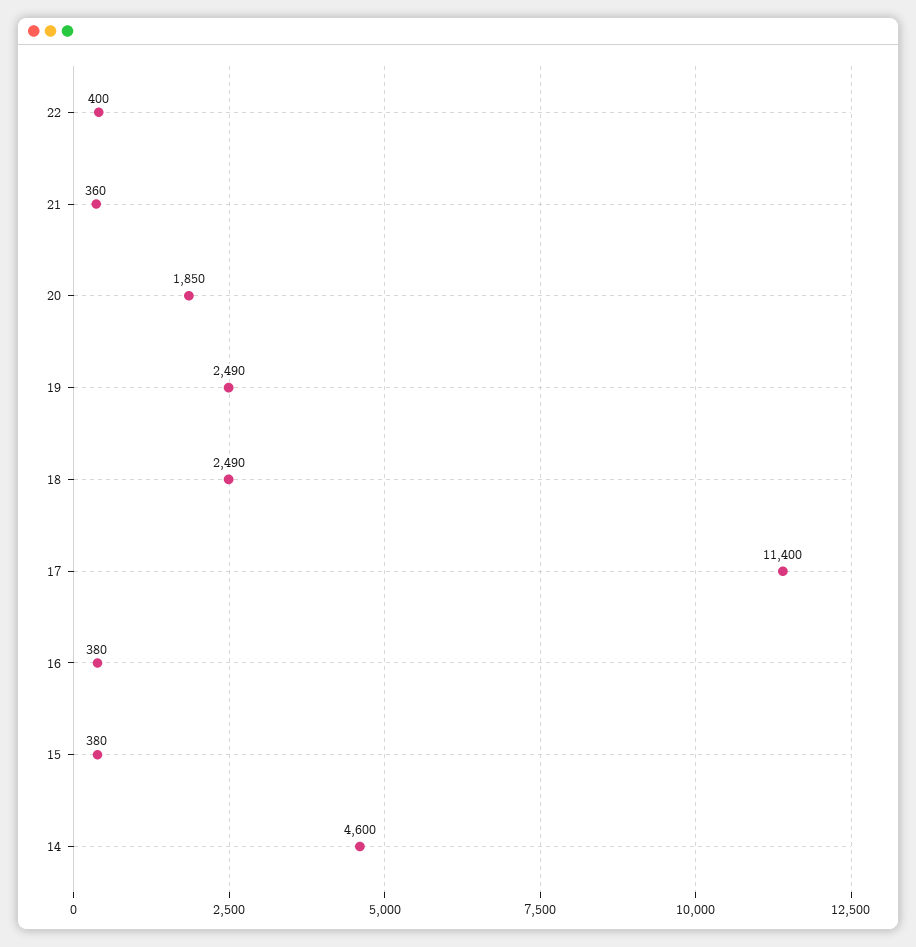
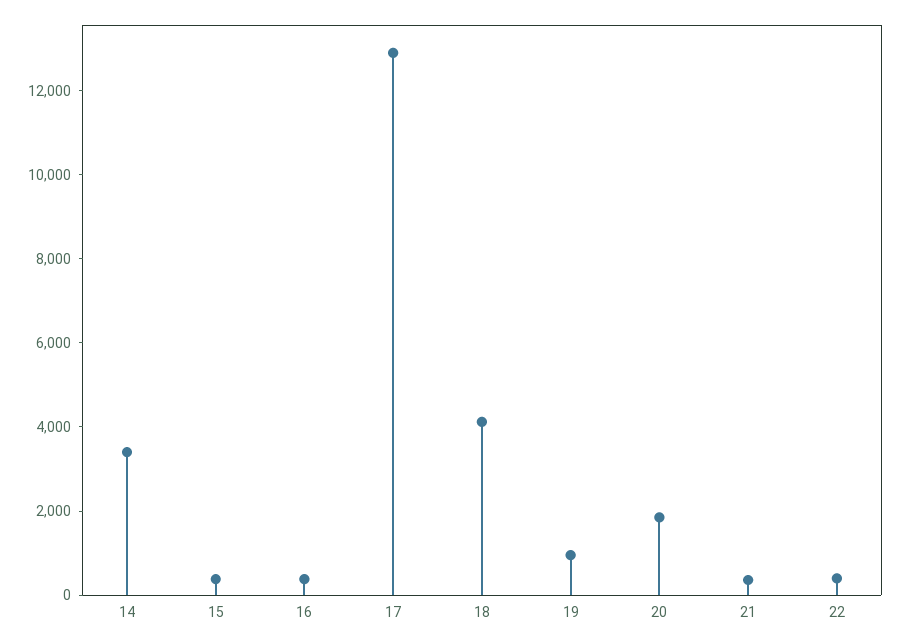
  {
    "22": 400,
    "21": 360,
    "20": 1850,
-   "19": 2490,
+   "19": 1000,
-   "18": 2490,
+   "18": 4000,
-   "17": 11400,
+   "17": 13000,
    "16": 380,
    "15": 380,
-   "14": 4600
+   "14": 3500
  }

